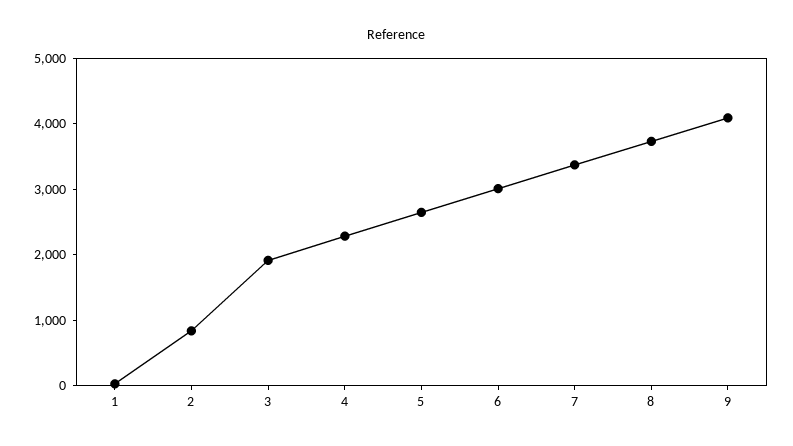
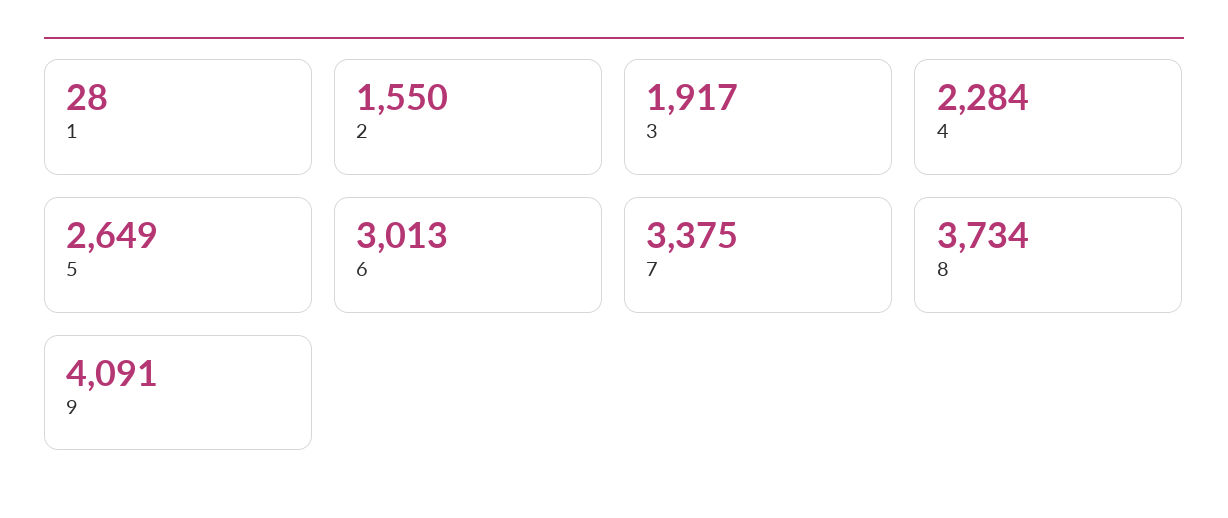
  {
    "1": 28,
-   "2": 800,
+   "2": 1550,
    "3": 1917,
    "4": 2284,
    "5": 2649,
    "6": 3013,
    "7": 3375,
    "8": 3734,
    "9": 4091
  }

